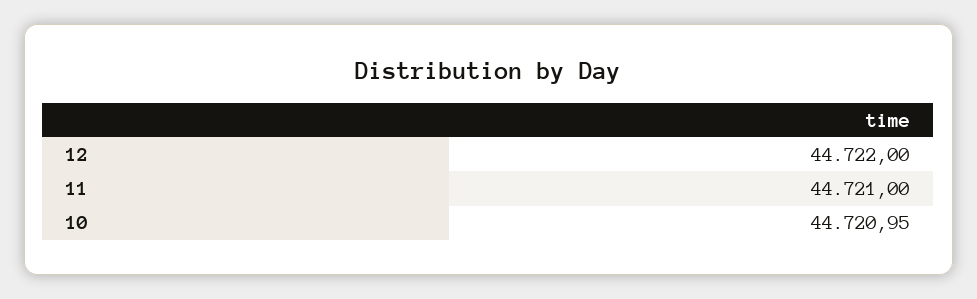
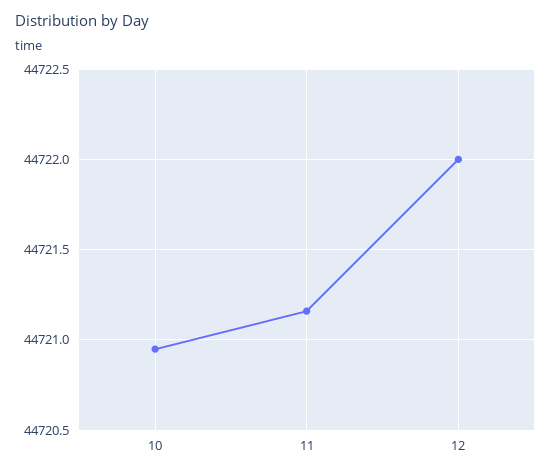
  {
    "12": 44722,
-   "11": 44721,
+   "11": 44721.15,
    "10": 44720.95
  }

